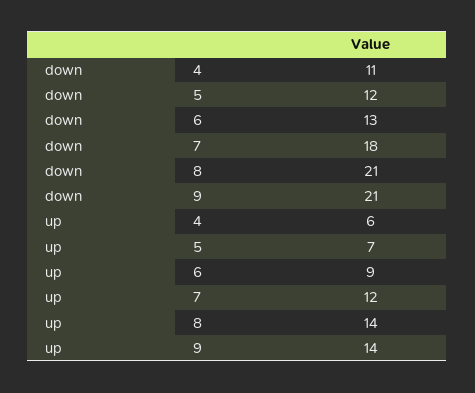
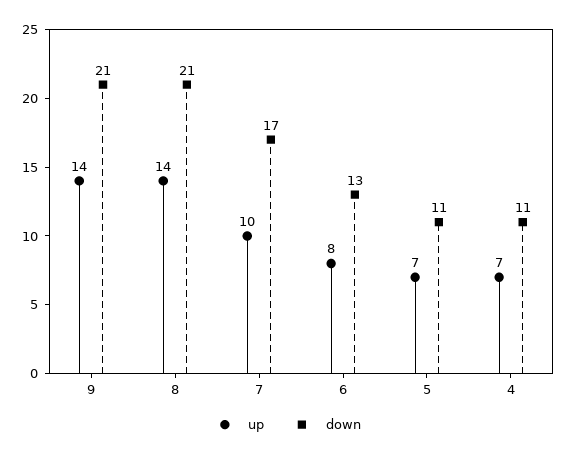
  {
    "down": {
      "4": 11,
-     "5": 12,
+     "5": 11,
      "6": 13,
-     "7": 18,
+     "7": 17,
      "8": 21,
      "9": 21
    },
    "up": {
-     "4": 6,
+     "4": 7,
      "5": 7,
-     "6": 9,
+     "6": 8,
-     "7": 12,
+     "7": 10,
      "8": 14,
      "9": 14
    }
  }

